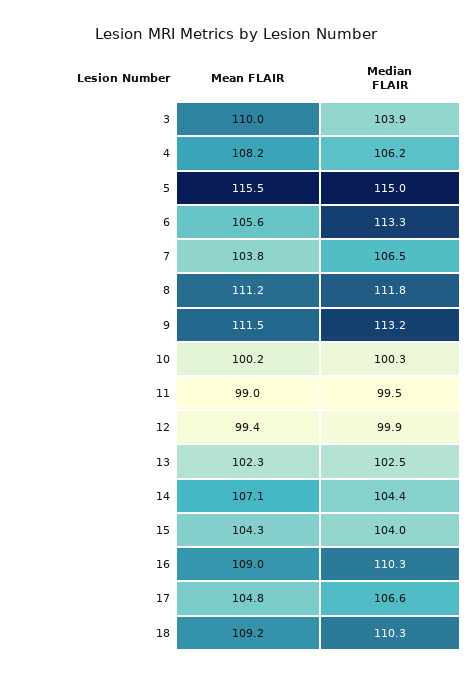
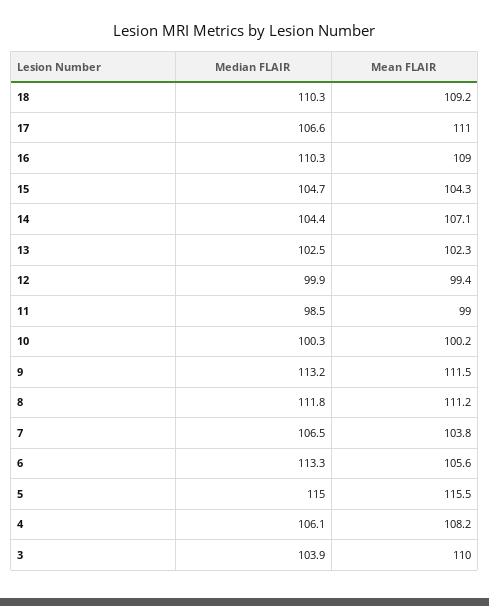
  {
    "Mean FLAIR": {
      "3": 110,
      "4": 108.2,
      "5": 115.5,
      "6": 105.6,
      "7": 103.8,
      "8": 111.2,
      "9": 111.5,
      "10": 100.2,
      "11": 99,
      "12": 99.4,
      "13": 102.3,
      "14": 107.1,
      "15": 104.3,
      "16": 109,
-     "17": 104.8,
+     "17": 111,
      "18": 109.2
    },
    "Median FLAIR": {
      "3": 103.9,
-     "4": 106.2,
+     "4": 106.1,
      "5": 115,
      "6": 113.3,
      "7": 106.5,
      "8": 111.8,
      "9": 113.2,
      "10": 100.3,
-     "11": 99.5,
+     "11": 98.5,
      "12": 99.9,
      "13": 102.5,
      "14": 104.4,
-     "15": 104,
+     "15": 104.7,
      "16": 110.3,
      "17": 106.6,
      "18": 110.3
    }
  }

